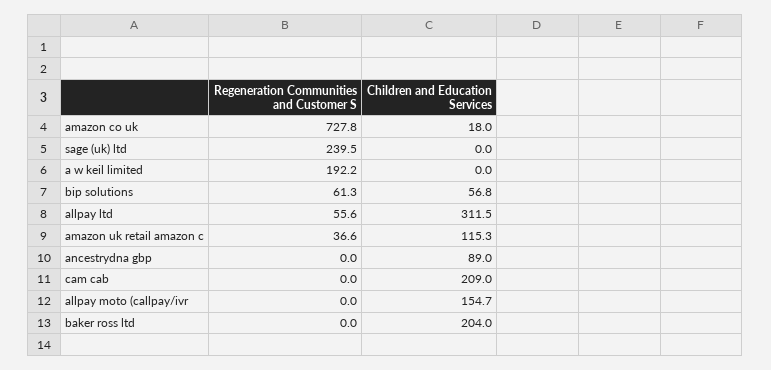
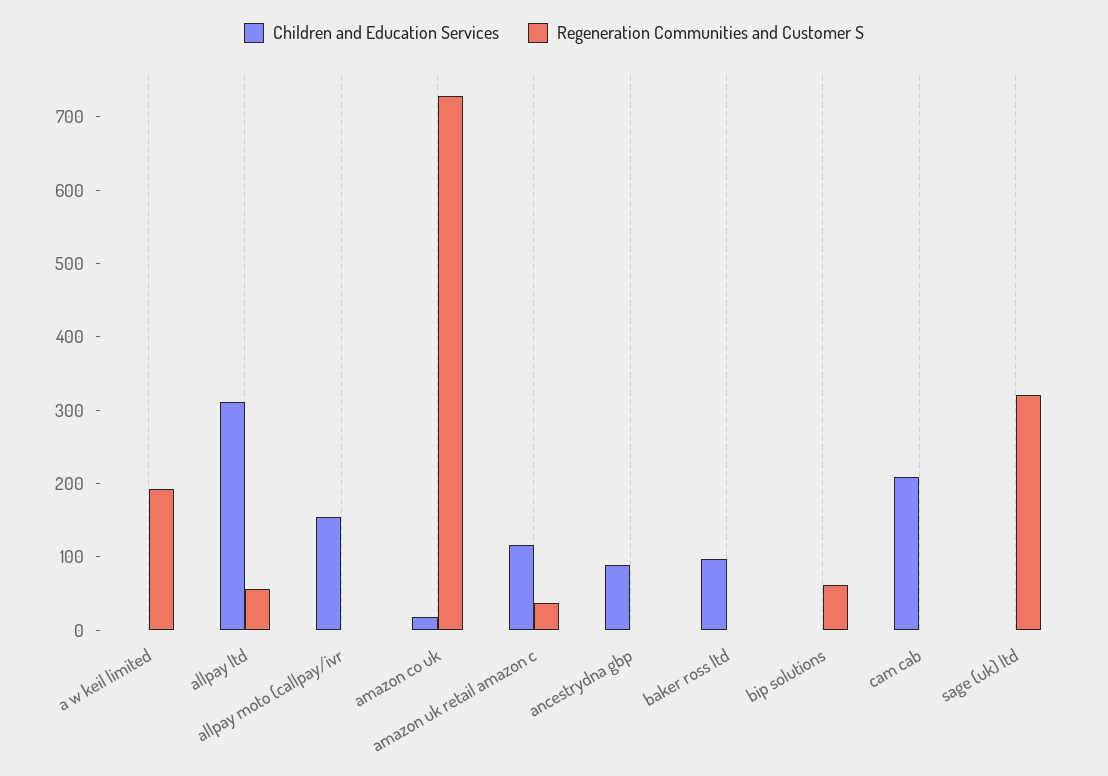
  {
    "Regeneration Communities and Customer S": {
      "amazon co uk": 727.8,
-     "sage (uk) ltd": 239.5,
+     "sage (uk) ltd": 320,
      "a w keil limited": 192.2,
      "bip solutions": 61.3,
      "allpay ltd": 55.6,
      "amazon uk retail amazon c": 36.6,
      "ancestrydna gbp": 0,
      "cam cab": 0,
      "allpay moto (callpay/ivr": 0,
      "baker ross ltd": 0
    },
    "Children and Education Services": {
      "amazon co uk": 18,
      "sage (uk) ltd": 0,
      "a w keil limited": 0,
-     "bip solutions": 56.8,
+     "bip solutions": 0,
      "allpay ltd": 311.5,
      "amazon uk retail amazon c": 115.3,
      "ancestrydna gbp": 89,
      "cam cab": 209,
      "allpay moto (callpay/ivr": 154.7,
-     "baker ross ltd": 204
+     "baker ross ltd": 100
    }
  }

